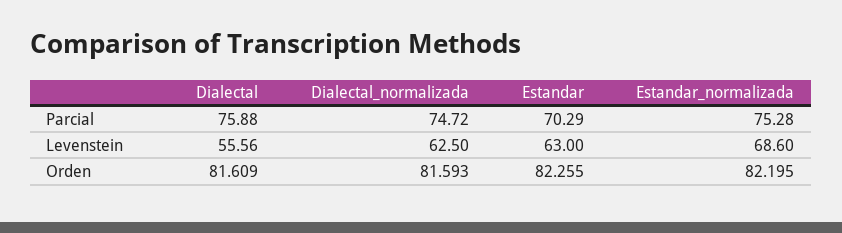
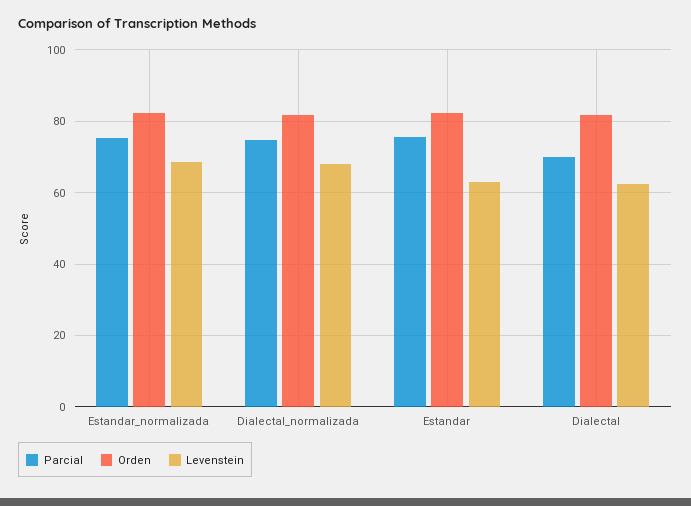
  {
    "Parcial": {
-     "Dialectal": 75.88,
+     "Dialectal": 70,
      "Dialectal_normalizada": 74.72,
-     "Estandar": 70.29,
+     "Estandar": 76,
      "Estandar_normalizada": 75.28
    },
    "Levenstein": {
-     "Dialectal": 55.56,
+     "Dialectal": 62,
-     "Dialectal_normalizada": 62.5,
+     "Dialectal_normalizada": 68,
      "Estandar": 63,
      "Estandar_normalizada": 68.6
    },
    "Orden": {
      "Dialectal": 81.609,
      "Dialectal_normalizada": 81.593,
      "Estandar": 82.255,
      "Estandar_normalizada": 82.195
    }
  }

